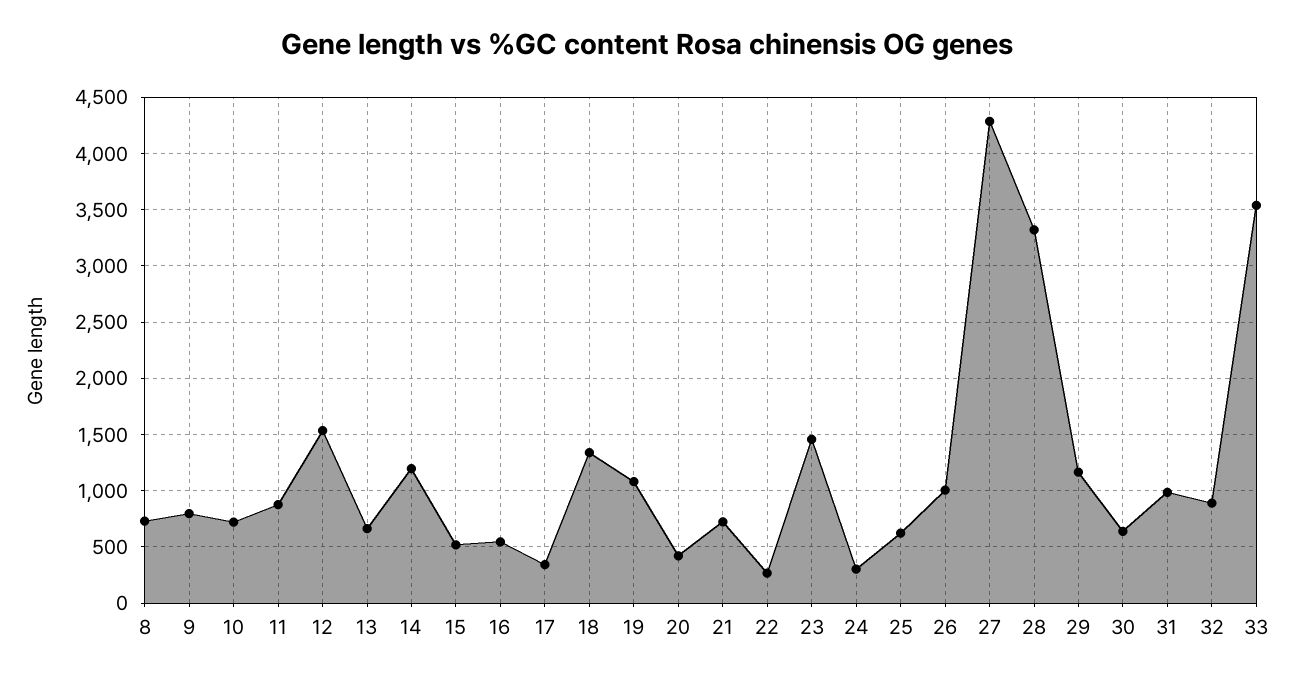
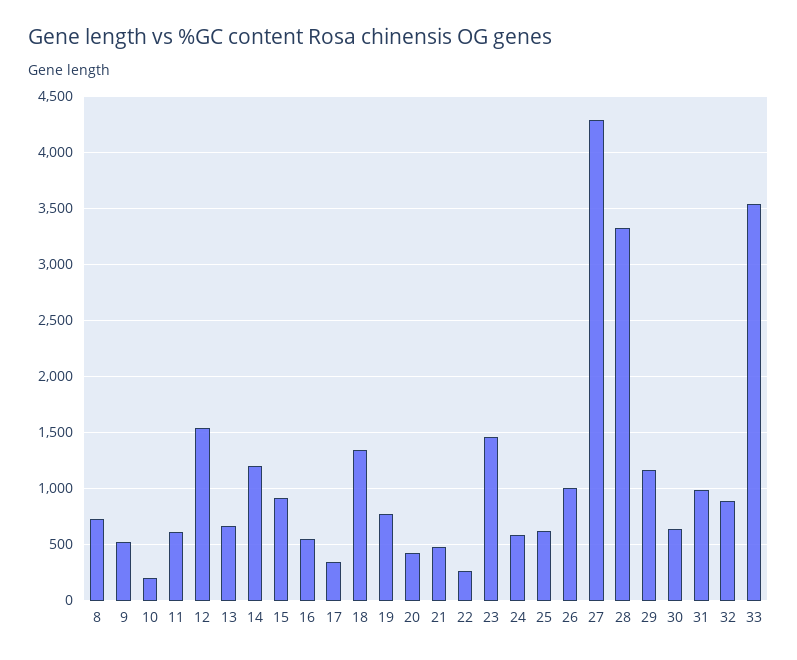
  {
    "8": 700,
-   "9": 800,
+   "9": 500,
-   "10": 700,
+   "10": 200,
-   "11": 900,
+   "11": 600,
    "12": 1500,
    "13": 700,
    "14": 1200,
-   "15": 500,
+   "15": 900,
    "16": 500,
    "17": 300,
    "18": 1300,
-   "19": 1100,
+   "19": 800,
    "20": 400,
-   "21": 700,
+   "21": 500,
    "22": 300,
    "23": 1500,
-   "24": 300,
+   "24": 600,
    "25": 600,
    "26": 1000,
    "27": 4300,
    "28": 3300,
    "29": 1200,
    "30": 600,
    "31": 1000,
    "32": 900,
    "33": 3500
  }

